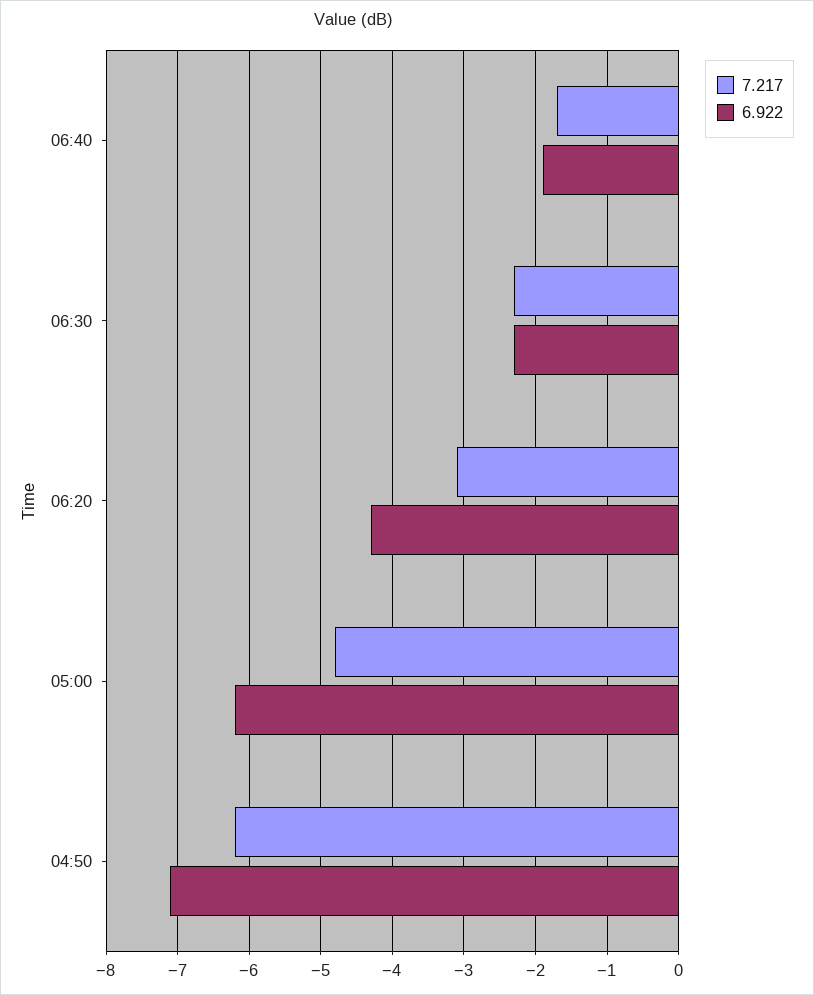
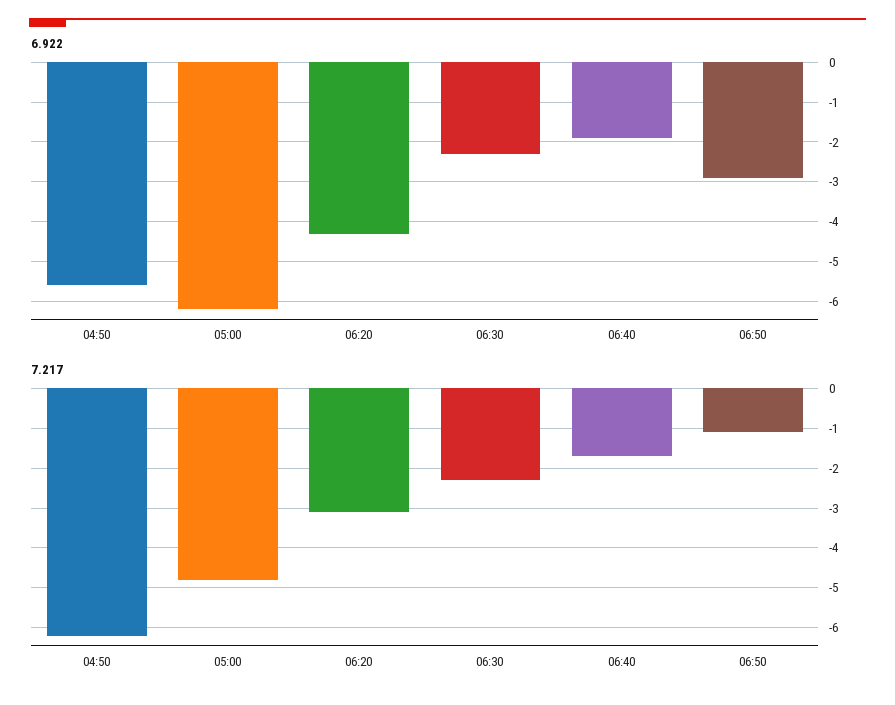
  {
    "7.217": {
      "06:40": -1.7,
      "06:30": -2.3,
      "06:20": -3.1,
      "05:00": -4.8,
-     "04:50": -6.2
+     "04:50": -6.2,
+     "06:50": -1
    },
    "6.922": {
      "06:40": -1.9,
      "06:30": -2.3,
      "06:20": -4.3,
      "05:00": -6.2,
-     "04:50": -7.1
+     "04:50": -5.5,
+     "06:50": -3
    }
  }

